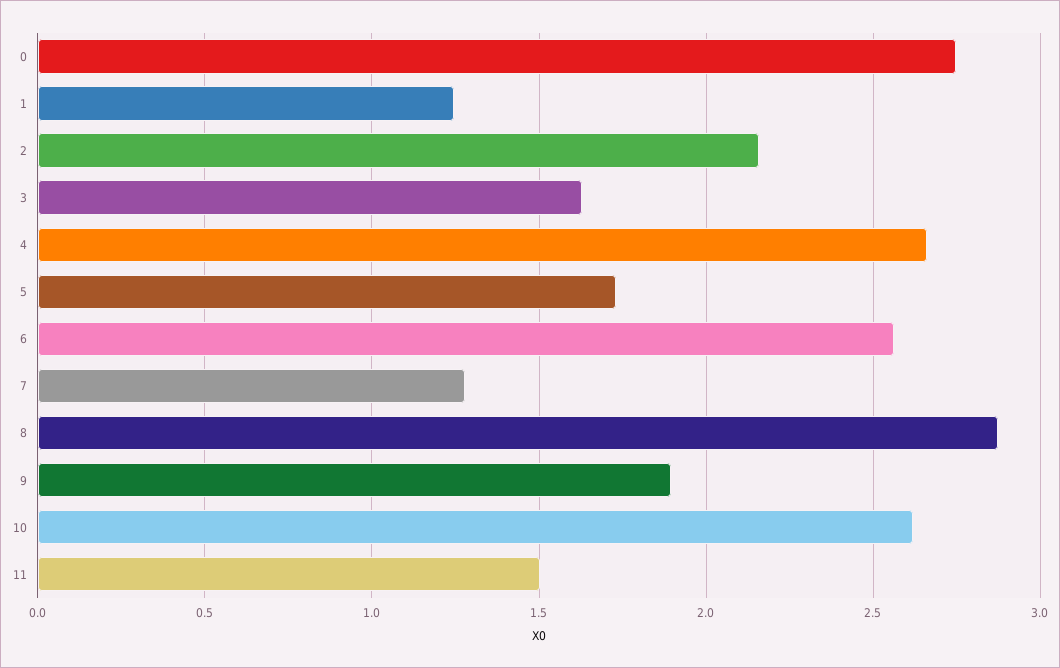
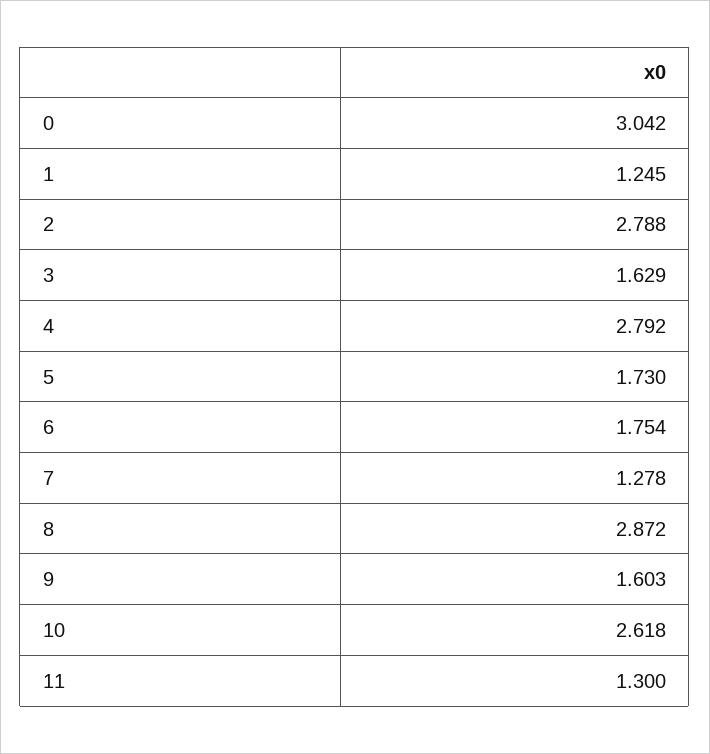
  {
-   "0": 2.75,
+   "0": 3.042,
    "1": 1.245,
-   "2": 2.15,
+   "2": 2.788,
    "3": 1.629,
-   "4": 2.65,
+   "4": 2.792,
    "5": 1.73,
-   "6": 2.55,
+   "6": 1.754,
    "7": 1.278,
    "8": 2.872,
-   "9": 1.9,
+   "9": 1.603,
    "10": 2.618,
-   "11": 1.5
+   "11": 1.3
  }

